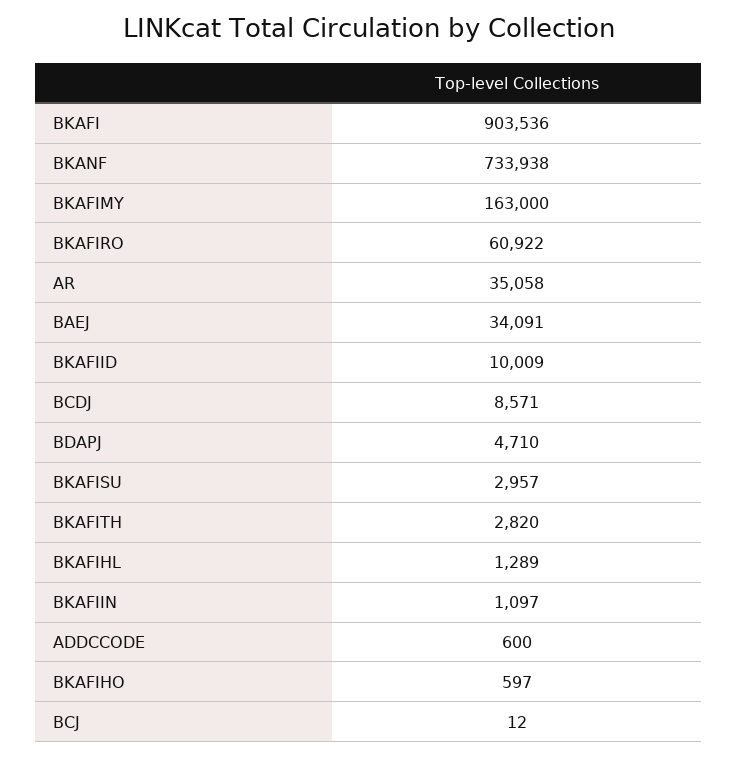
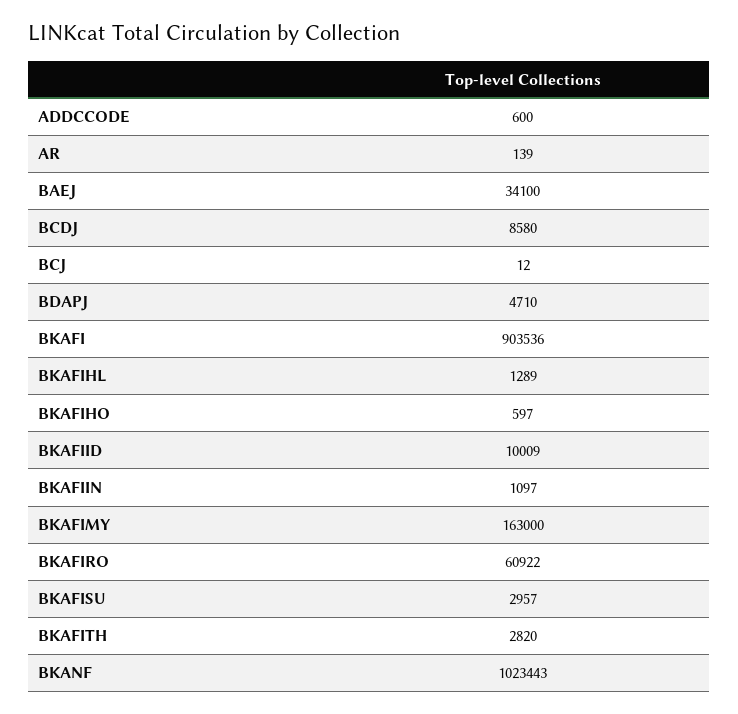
  {
    "BKAFI": 903536,
-   "BKANF": 733938,
+   "BKANF": 1023443,
    "BKAFIMY": 163000,
    "BKAFIRO": 60922,
-   "AR": 35058,
+   "AR": 139,
-   "BAEJ": 34091,
+   "BAEJ": 34100,
    "BKAFIID": 10009,
-   "BCDJ": 8571,
+   "BCDJ": 8580,
    "BDAPJ": 4710,
    "BKAFISU": 2957,
    "BKAFITH": 2820,
    "BKAFIHL": 1289,
    "BKAFIIN": 1097,
    "ADDCCODE": 600,
    "BKAFIHO": 597,
    "BCJ": 12
  }

